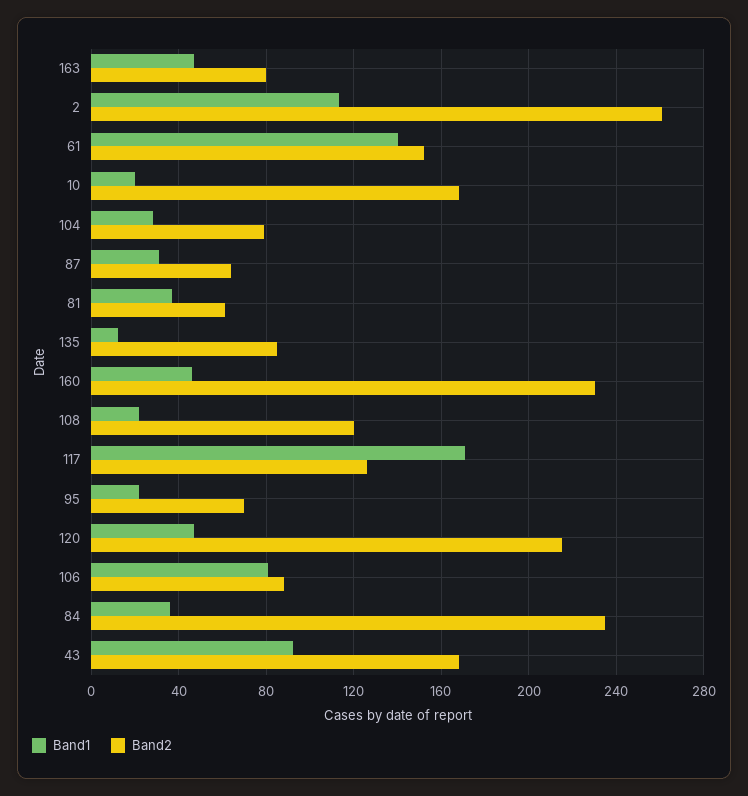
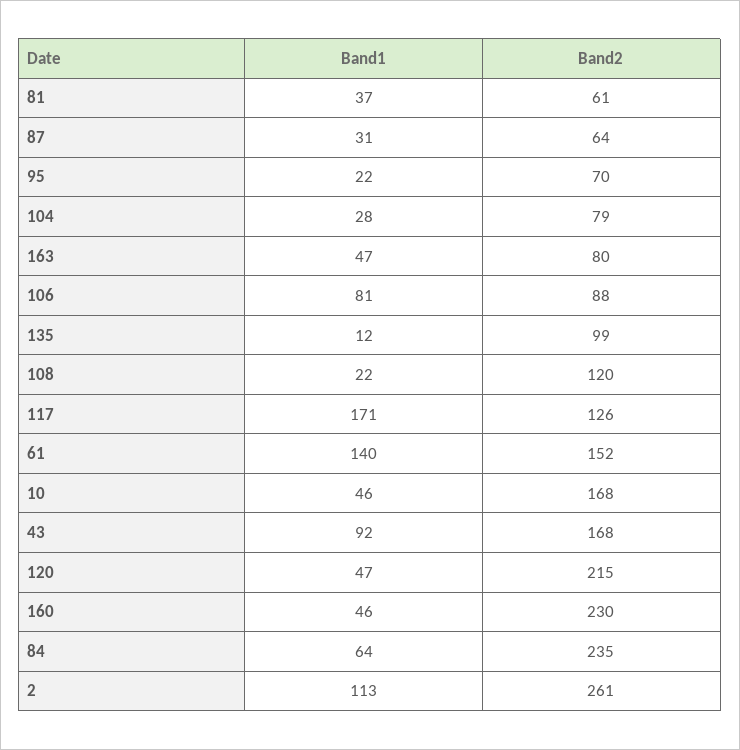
  {
    "Band1": {
      "163": 47,
      "2": 113,
      "61": 140,
-     "10": 20,
+     "10": 46,
      "104": 28,
      "87": 31,
      "81": 37,
      "135": 12,
      "160": 46,
      "108": 22,
      "117": 171,
      "95": 22,
      "120": 47,
      "106": 81,
-     "84": 35,
+     "84": 64,
      "43": 92
    },
    "Band2": {
      "163": 80,
      "2": 261,
      "61": 152,
      "10": 168,
      "104": 79,
      "87": 64,
      "81": 61,
-     "135": 85,
+     "135": 99,
      "160": 230,
      "108": 120,
      "117": 126,
      "95": 70,
      "120": 215,
      "106": 88,
      "84": 235,
      "43": 168
    }
  }

